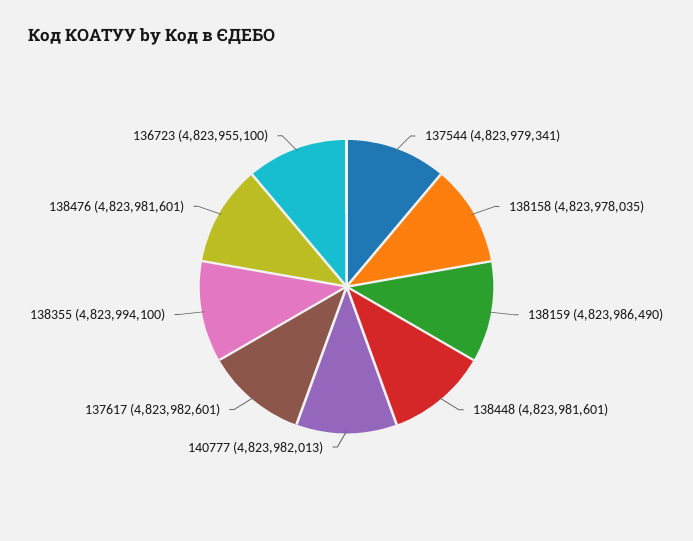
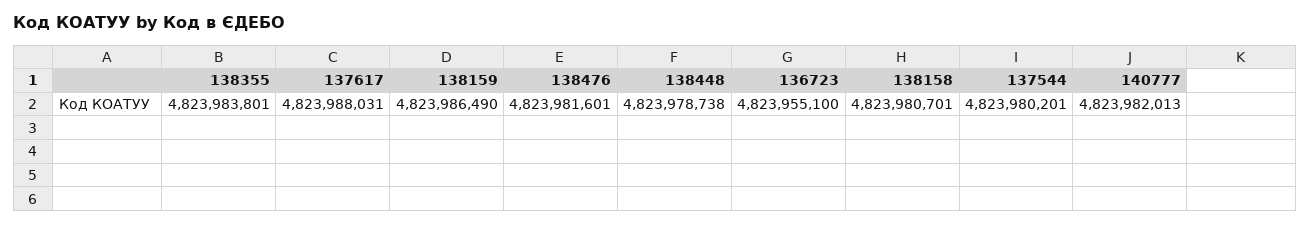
  {
-   "137544": 4823979341,
+   "137544": 4823980201,
-   "138158": 4823978035,
+   "138158": 4823980701,
    "138159": 4823986490,
-   "138448": 4823981601,
+   "138448": 4823978738,
    "140777": 4823982013,
-   "137617": 4823982601,
+   "137617": 4823988031,
-   "138355": 4823994100,
+   "138355": 4823983801,
    "138476": 4823981601,
    "136723": 4823955100
  }

